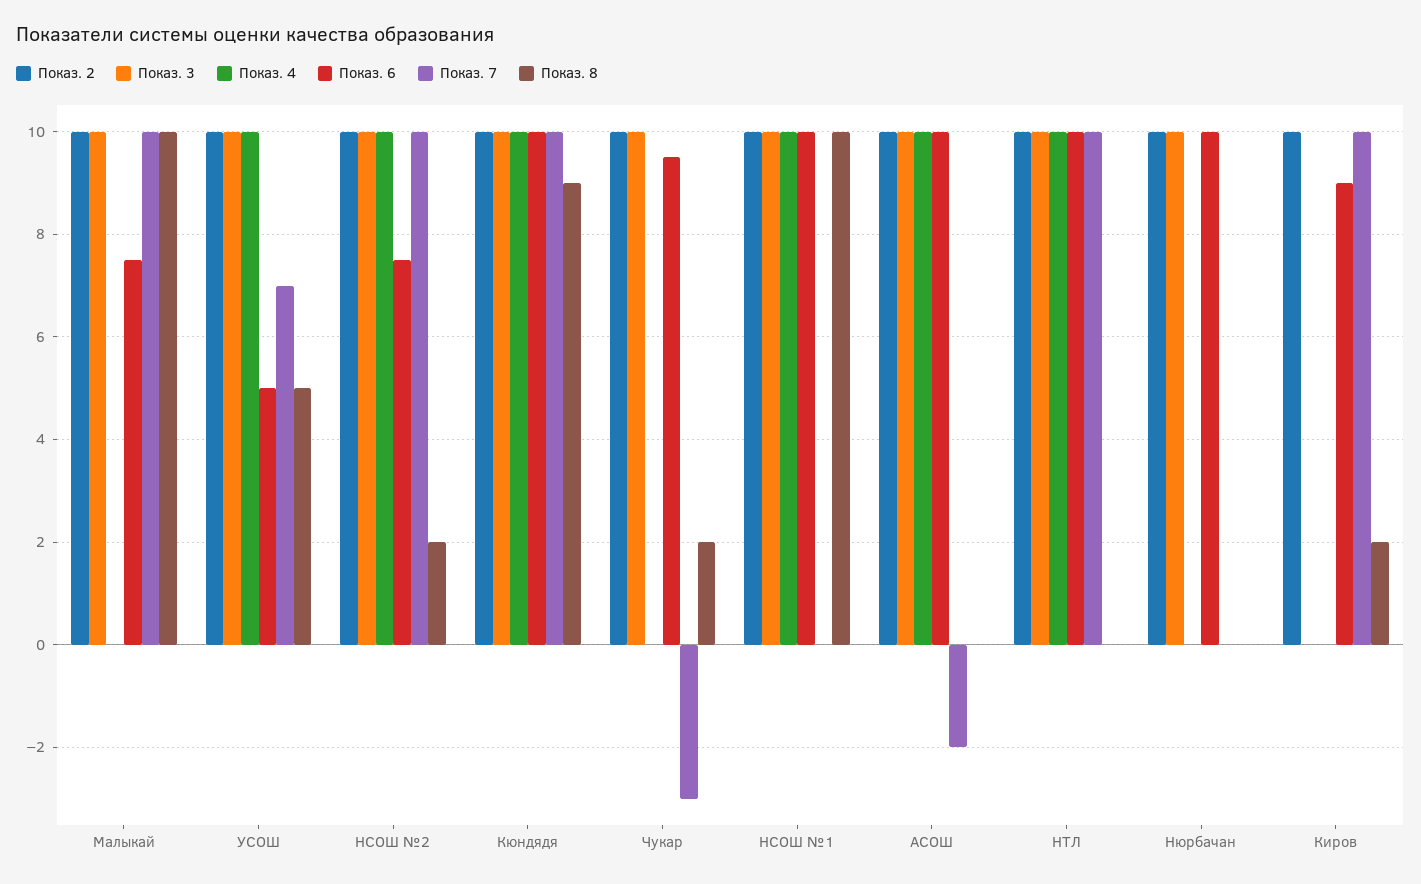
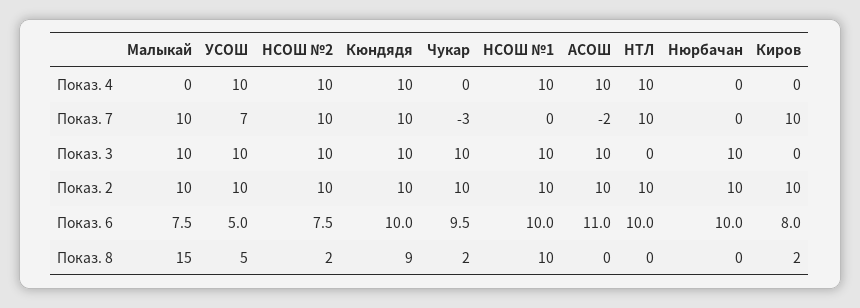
  {
    "Показ. 2": {
      "Малыкай": 10,
      "УСОШ": 10,
      "НСОШ №2": 10,
      "Кюндядя": 10,
      "Чукар": 10,
      "НСОШ №1": 10,
      "АСОШ": 10,
      "НТЛ": 10,
      "Нюрбачан": 10,
      "Киров": 10
    },
    "Показ. 3": {
      "Малыкай": 10,
      "УСОШ": 10,
      "НСОШ №2": 10,
      "Кюндядя": 10,
      "Чукар": 10,
      "НСОШ №1": 10,
      "АСОШ": 10,
-     "НТЛ": 10,
+     "НТЛ": 0,
      "Нюрбачан": 10,
      "Киров": 0
    },
    "Показ. 4": {
      "Малыкай": 0,
      "УСОШ": 10,
      "НСОШ №2": 10,
      "Кюндядя": 10,
      "Чукар": 0,
      "НСОШ №1": 10,
      "АСОШ": 10,
      "НТЛ": 10,
      "Нюрбачан": 0,
      "Киров": 0
    },
    "Показ. 6": {
      "Малыкай": 7.5,
      "УСОШ": 5,
      "НСОШ №2": 7.5,
      "Кюндядя": 10,
      "Чукар": 9.5,
      "НСОШ №1": 10,
-     "АСОШ": 10,
+     "АСОШ": 11,
      "НТЛ": 10,
      "Нюрбачан": 10,
-     "Киров": 9
+     "Киров": 8
    },
    "Показ. 7": {
      "Малыкай": 10,
      "УСОШ": 7,
      "НСОШ №2": 10,
      "Кюндядя": 10,
      "Чукар": -3,
      "НСОШ №1": 0,
      "АСОШ": -2,
      "НТЛ": 10,
      "Нюрбачан": 0,
      "Киров": 10
    },
    "Показ. 8": {
-     "Малыкай": 10,
+     "Малыкай": 15,
      "УСОШ": 5,
      "НСОШ №2": 2,
      "Кюндядя": 9,
      "Чукар": 2,
      "НСОШ №1": 10,
      "АСОШ": 0,
      "НТЛ": 0,
      "Нюрбачан": 0,
      "Киров": 2
    }
  }

